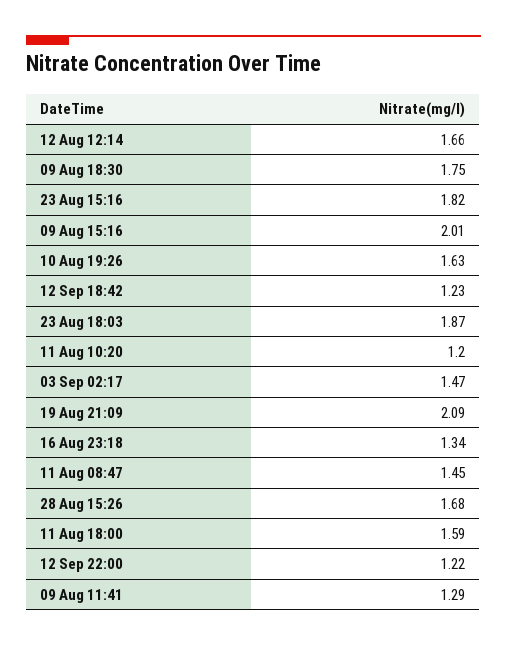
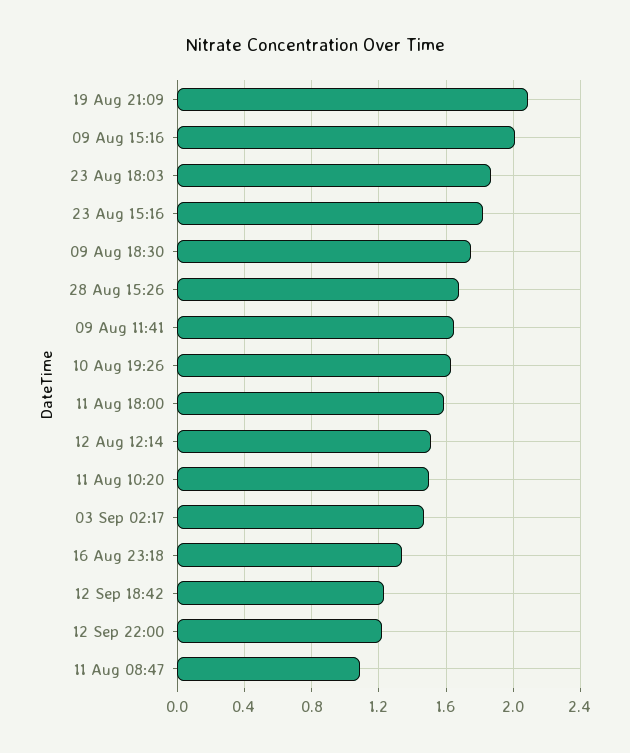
  {
-   "12 Aug 12:14": 1.66,
+   "12 Aug 12:14": 1.5,
    "09 Aug 18:30": 1.75,
    "23 Aug 15:16": 1.82,
    "09 Aug 15:16": 2.01,
    "10 Aug 19:26": 1.63,
    "12 Sep 18:42": 1.23,
    "23 Aug 18:03": 1.87,
-   "11 Aug 10:20": 1.2,
+   "11 Aug 10:20": 1.5,
    "03 Sep 02:17": 1.47,
    "19 Aug 21:09": 2.09,
    "16 Aug 23:18": 1.34,
-   "11 Aug 08:47": 1.45,
+   "11 Aug 08:47": 1.1,
    "28 Aug 15:26": 1.68,
    "11 Aug 18:00": 1.59,
    "12 Sep 22:00": 1.22,
-   "09 Aug 11:41": 1.29
+   "09 Aug 11:41": 1.65
  }

